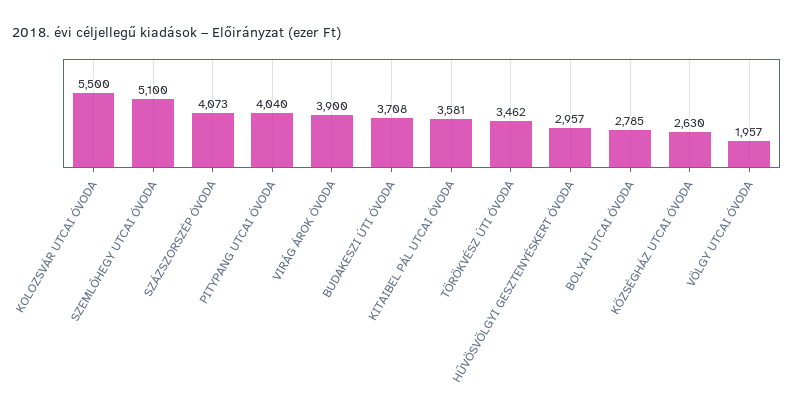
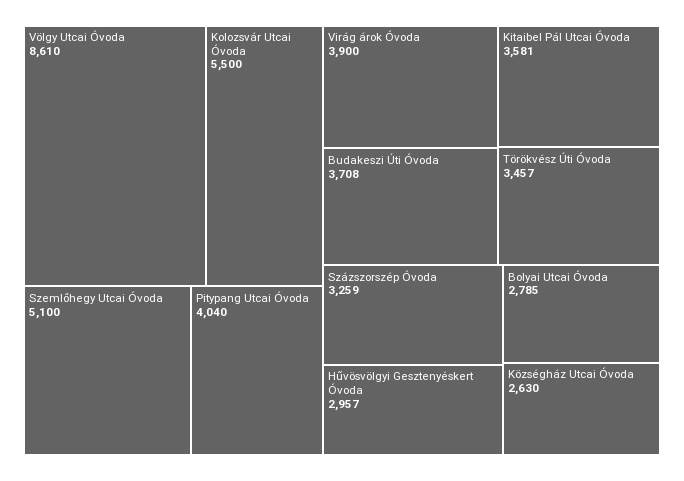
  {
    "KOLOZSVÁR UTCAI ÓVODA": 5500,
    "SZEMLŐHEGY UTCAI ÓVODA": 5100,
-   "SZÁZSZORSZÉP ÓVODA": 4073,
+   "SZÁZSZORSZÉP ÓVODA": 3259,
    "PITYPANG UTCAI ÓVODA": 4040,
    "VIRÁG ÁROK ÓVODA": 3900,
    "BUDAKESZI ÚTI ÓVODA": 3708,
    "KITAIBEL PÁL UTCAI ÓVODA": 3581,
-   "TÖRÖKVÉSZ ÚTI ÓVODA": 3462,
+   "TÖRÖKVÉSZ ÚTI ÓVODA": 3457,
    "HŰVÖSVÖLGYI GESZTENYÉSKERT ÓVODA": 2957,
    "BOLYAI UTCAI ÓVODA": 2785,
    "KÖZSÉGHÁZ UTCAI ÓVODA": 2630,
-   "VÖLGY UTCAI ÓVODA": 1957
+   "VÖLGY UTCAI ÓVODA": 8610
  }

